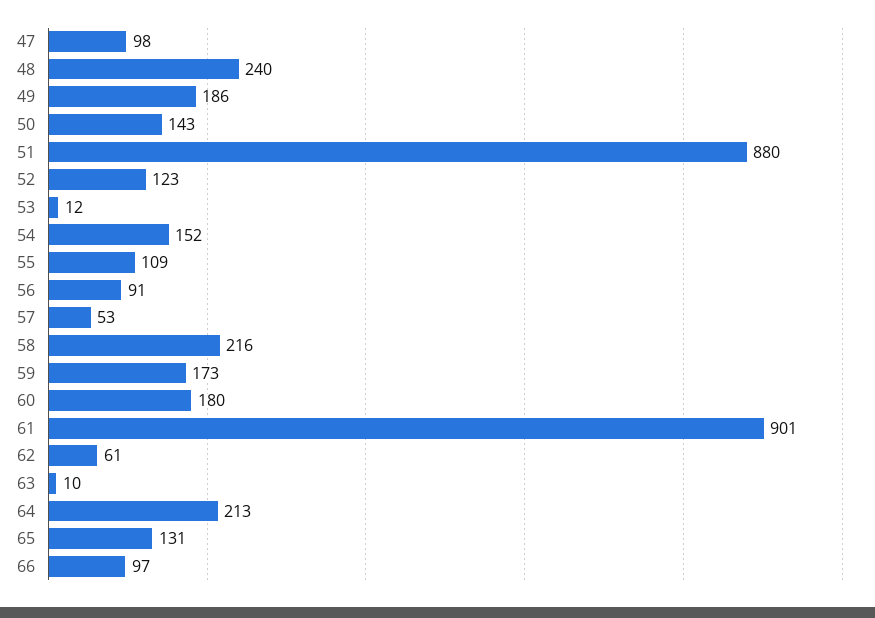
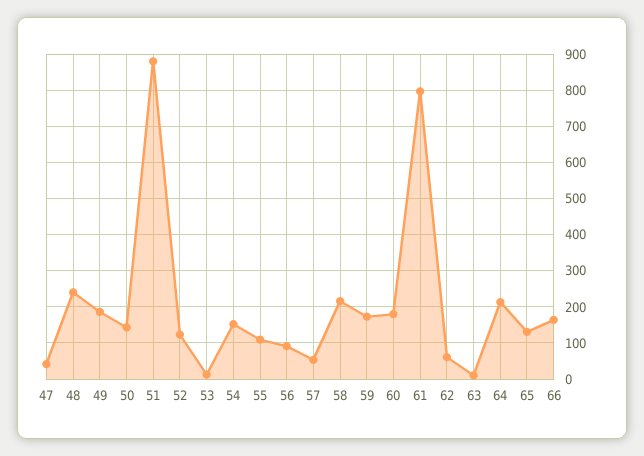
  {
-   "47": 98,
+   "47": 40,
    "48": 240,
    "49": 186,
    "50": 143,
    "51": 880,
    "52": 123,
    "53": 12,
    "54": 152,
    "55": 109,
    "56": 91,
    "57": 53,
    "58": 216,
    "59": 173,
    "60": 180,
-   "61": 901,
+   "61": 800,
    "62": 61,
    "63": 10,
    "64": 213,
    "65": 131,
-   "66": 97
+   "66": 160
  }

